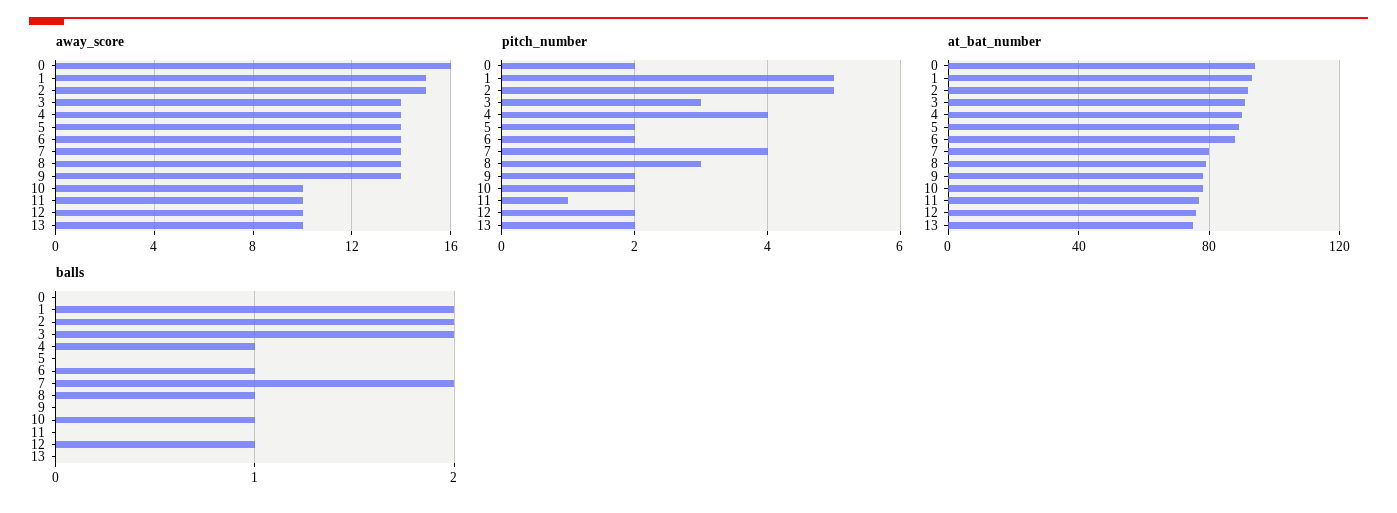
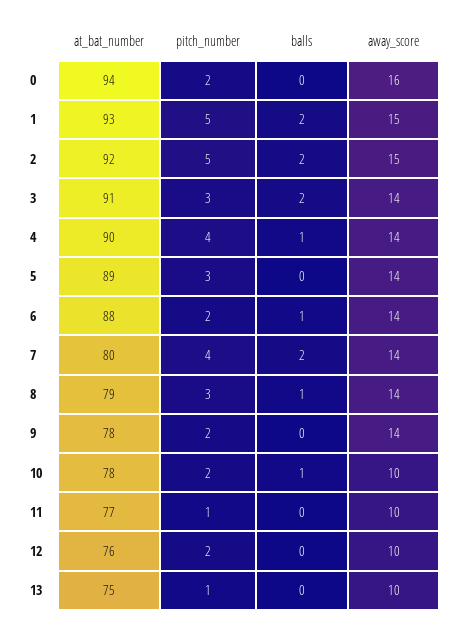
  {
    "away_score": {
      "0": 16,
      "1": 15,
      "2": 15,
      "3": 14,
      "4": 14,
      "5": 14,
      "6": 14,
      "7": 14,
      "8": 14,
      "9": 14,
      "10": 10,
      "11": 10,
      "12": 10,
      "13": 10
    },
    "pitch_number": {
      "0": 2,
      "1": 5,
      "2": 5,
      "3": 3,
      "4": 4,
-     "5": 2,
+     "5": 3,
      "6": 2,
      "7": 4,
      "8": 3,
      "9": 2,
      "10": 2,
      "11": 1,
      "12": 2,
-     "13": 2
+     "13": 1
    },
    "at_bat_number": {
      "0": 94,
      "1": 93,
      "2": 92,
      "3": 91,
      "4": 90,
      "5": 89,
      "6": 88,
      "7": 80,
      "8": 79,
      "9": 78,
      "10": 78,
      "11": 77,
      "12": 76,
      "13": 75
    },
    "balls": {
      "0": 0,
      "1": 2,
      "2": 2,
      "3": 2,
      "4": 1,
      "5": 0,
      "6": 1,
      "7": 2,
      "8": 1,
      "9": 0,
      "10": 1,
      "11": 0,
-     "12": 1,
+     "12": 0,
      "13": 0
    }
  }

